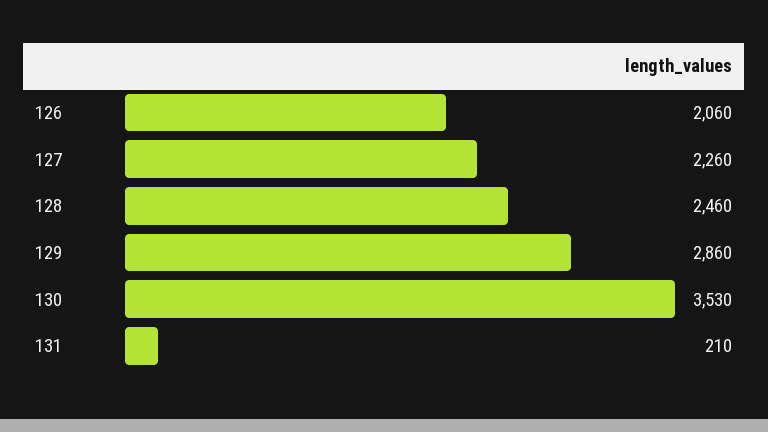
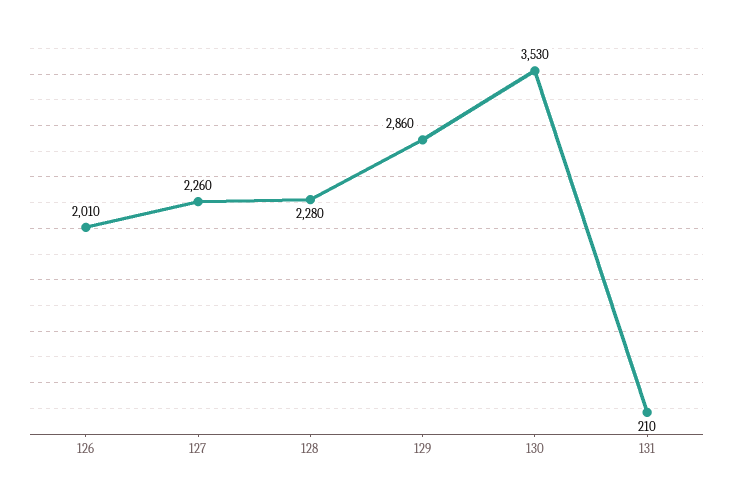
  {
-   "126": 2060,
+   "126": 2010,
    "127": 2260,
-   "128": 2460,
+   "128": 2280,
    "129": 2860,
    "130": 3530,
    "131": 210
  }

